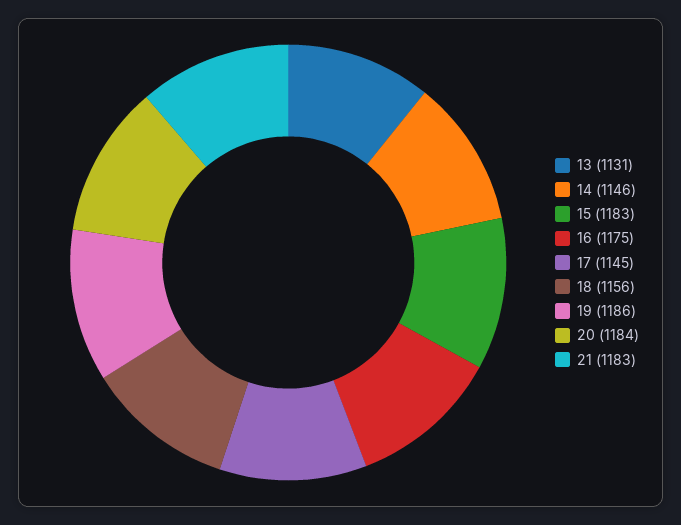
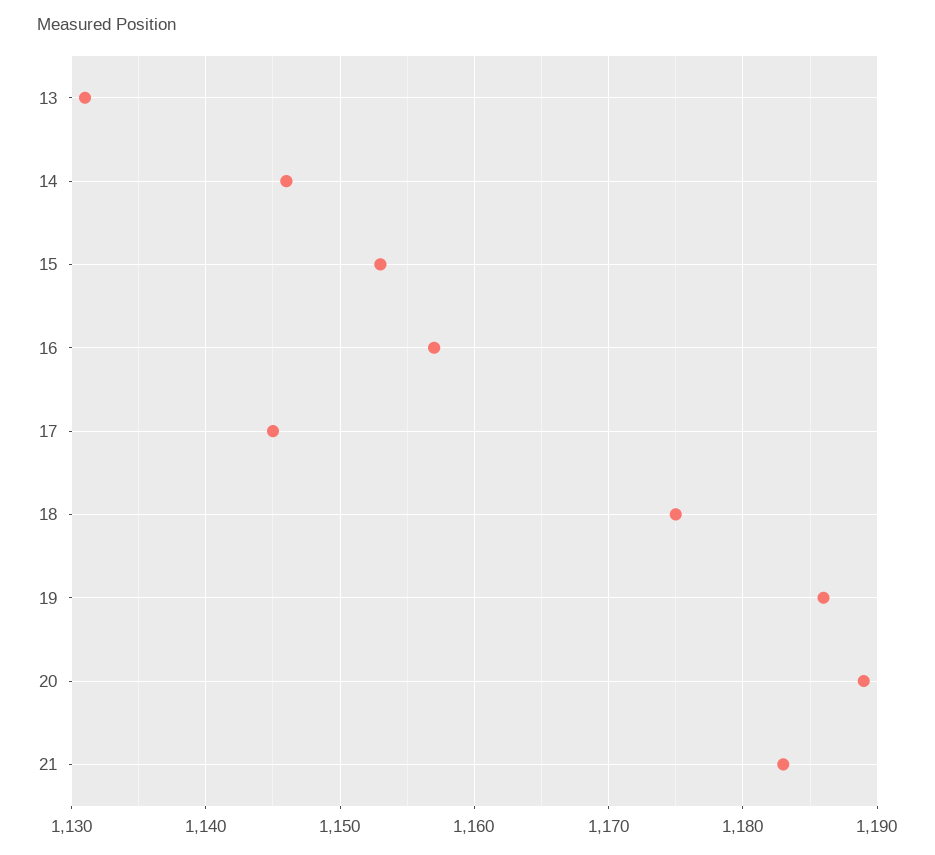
  {
    "13": 1131,
    "14": 1146,
-   "15": 1183,
+   "15": 1153,
-   "16": 1175,
+   "16": 1157,
    "17": 1145,
-   "18": 1156,
+   "18": 1175,
    "19": 1186,
-   "20": 1184,
+   "20": 1189,
    "21": 1183
  }

